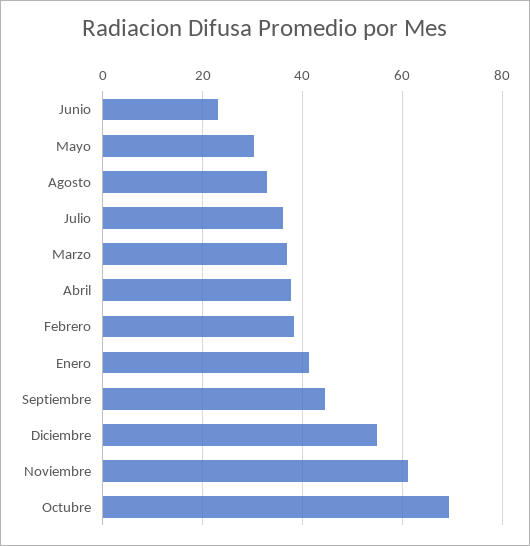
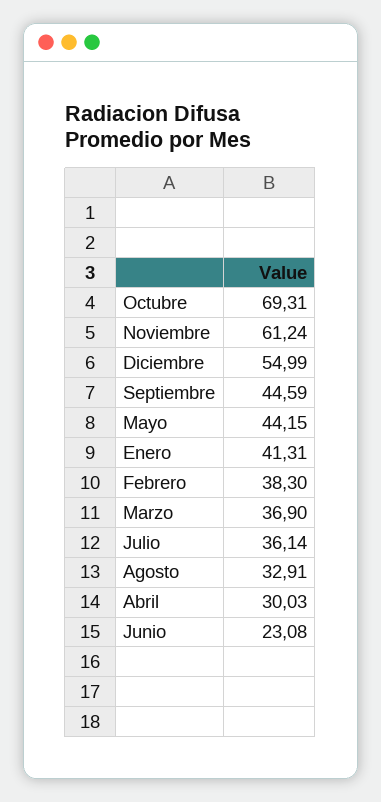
  {
    "Junio": 23.08,
-   "Mayo": 30,
+   "Mayo": 44.15,
    "Agosto": 32.91,
    "Julio": 36.14,
    "Marzo": 36.9,
-   "Abril": 38,
+   "Abril": 30.03,
    "Febrero": 38.3,
    "Enero": 41.31,
    "Septiembre": 44.59,
    "Diciembre": 54.99,
    "Noviembre": 61.24,
    "Octubre": 69.31
  }

